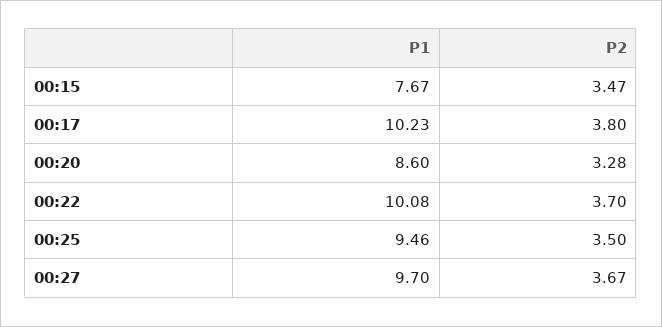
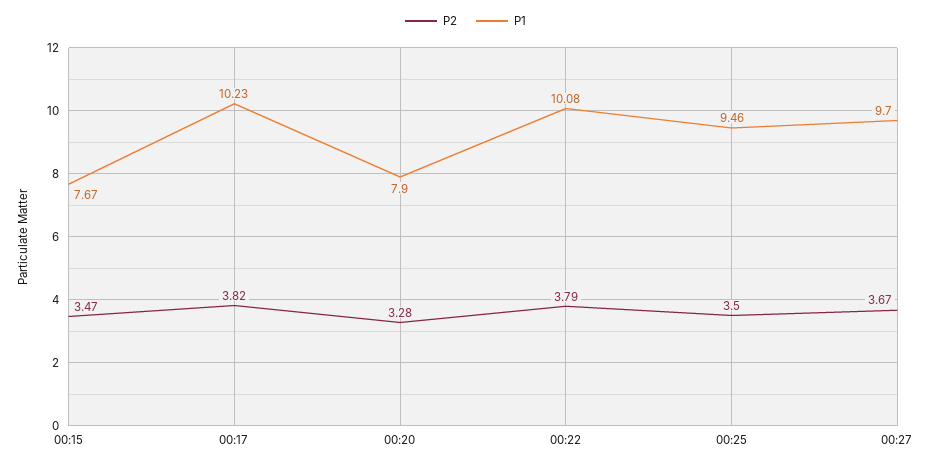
  {
    "P1": {
      "00:15": 7.67,
      "00:17": 10.23,
-     "00:20": 8.6,
+     "00:20": 7.9,
      "00:22": 10.08,
      "00:25": 9.46,
      "00:27": 9.7
    },
    "P2": {
      "00:15": 3.47,
-     "00:17": 3.8,
+     "00:17": 3.82,
      "00:20": 3.28,
-     "00:22": 3.7,
+     "00:22": 3.79,
      "00:25": 3.5,
      "00:27": 3.67
    }
  }

